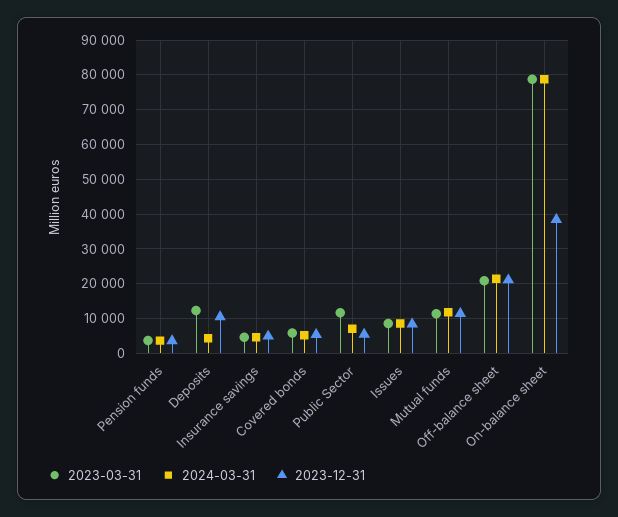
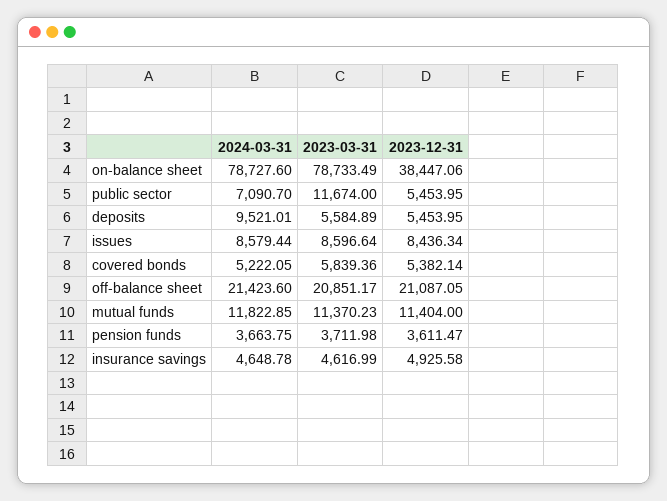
  {
    "2023-03-31": {
      "Pension funds": 3711.98,
-     "Deposits": 12000,
+     "Deposits": 5584.89,
      "Insurance savings": 4616.99,
      "Covered bonds": 5839.36,
      "Public Sector": 11674,
      "Issues": 8596.64,
      "Mutual funds": 11370.23,
      "Off-balance sheet": 20851.17,
      "On-balance sheet": 78733.49
    },
    "2024-03-31": {
      "Pension funds": 3663.75,
-     "Deposits": 4000,
+     "Deposits": 9521.01,
      "Insurance savings": 4648.78,
      "Covered bonds": 5222.05,
      "Public Sector": 7090.7,
      "Issues": 8579.44,
      "Mutual funds": 11822.85,
      "Off-balance sheet": 21423.6,
      "On-balance sheet": 78727.6
    },
    "2023-12-31": {
      "Pension funds": 3611.47,
-     "Deposits": 10000,
+     "Deposits": 5453.95,
      "Insurance savings": 4925.58,
      "Covered bonds": 5382.14,
      "Public Sector": 5453.95,
      "Issues": 8436.34,
      "Mutual funds": 11404,
      "Off-balance sheet": 21087.05,
      "On-balance sheet": 38447.06
    }
  }

